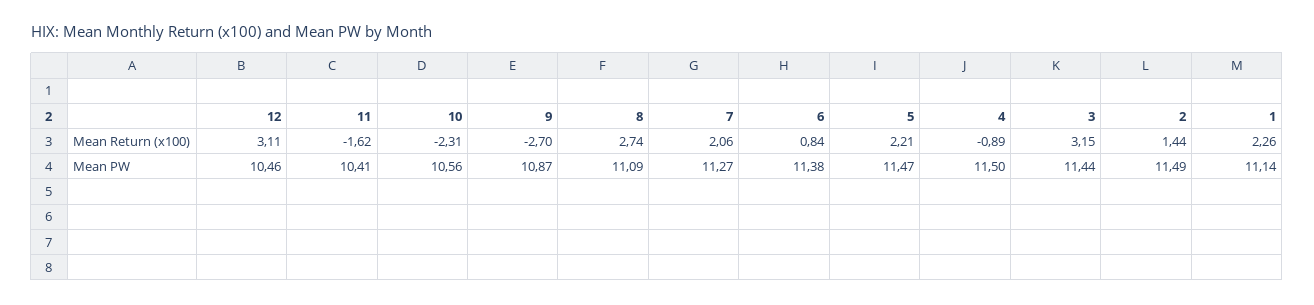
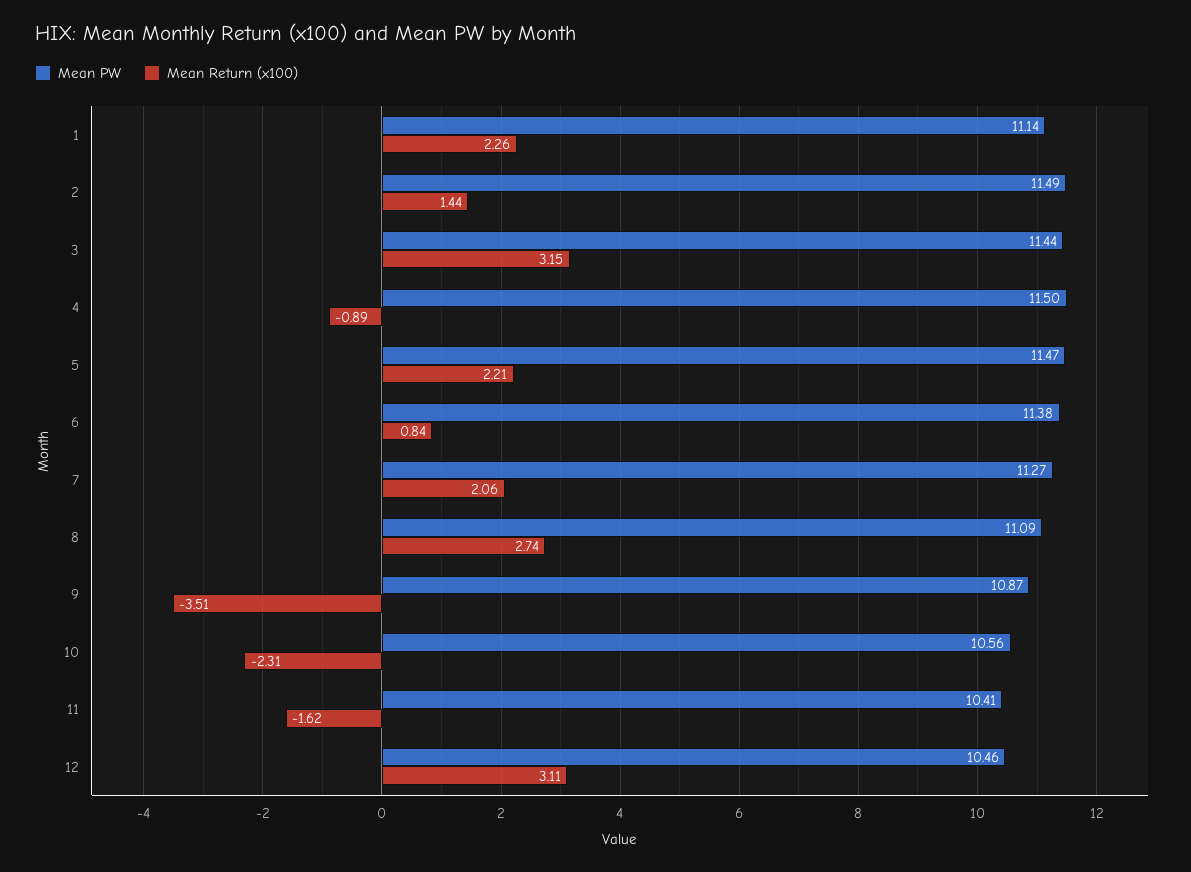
  {
    "Mean Return (x100)": {
      "12": 3.11,
      "11": -1.62,
      "10": -2.31,
-     "9": -2.7,
+     "9": -3.51,
      "8": 2.74,
      "7": 2.06,
      "6": 0.84,
      "5": 2.21,
      "4": -0.89,
      "3": 3.15,
      "2": 1.44,
      "1": 2.26
    },
    "Mean PW": {
      "12": 10.46,
      "11": 10.41,
      "10": 10.56,
      "9": 10.87,
      "8": 11.09,
      "7": 11.27,
      "6": 11.38,
      "5": 11.47,
      "4": 11.5,
      "3": 11.44,
      "2": 11.49,
      "1": 11.14
    }
  }

